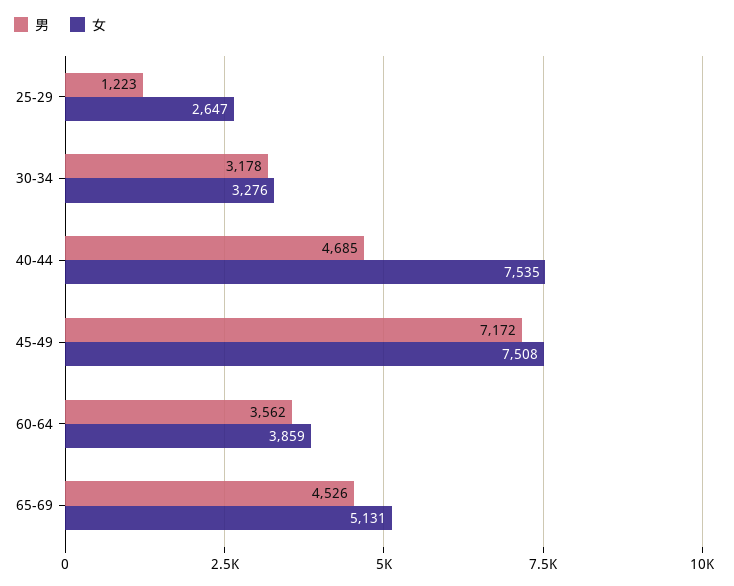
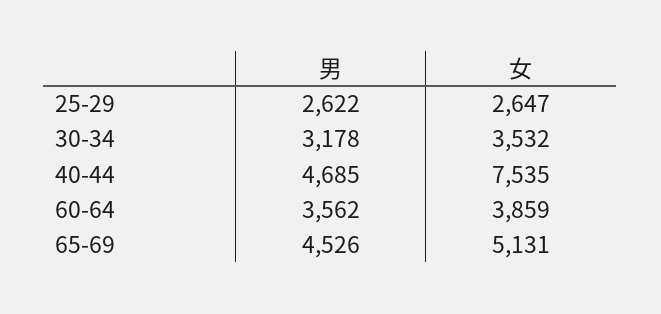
  {
    "男": {
-     "25-29": 1223,
+     "25-29": 2622,
      "30-34": 3178,
      "40-44": 4685,
-     "45-49": 7172,
      "60-64": 3562,
      "65-69": 4526
    },
    "女": {
      "25-29": 2647,
-     "30-34": 3276,
+     "30-34": 3532,
      "40-44": 7535,
-     "45-49": 7508,
      "60-64": 3859,
      "65-69": 5131
    }
  }

